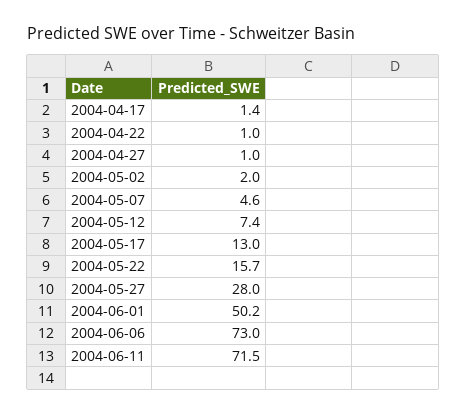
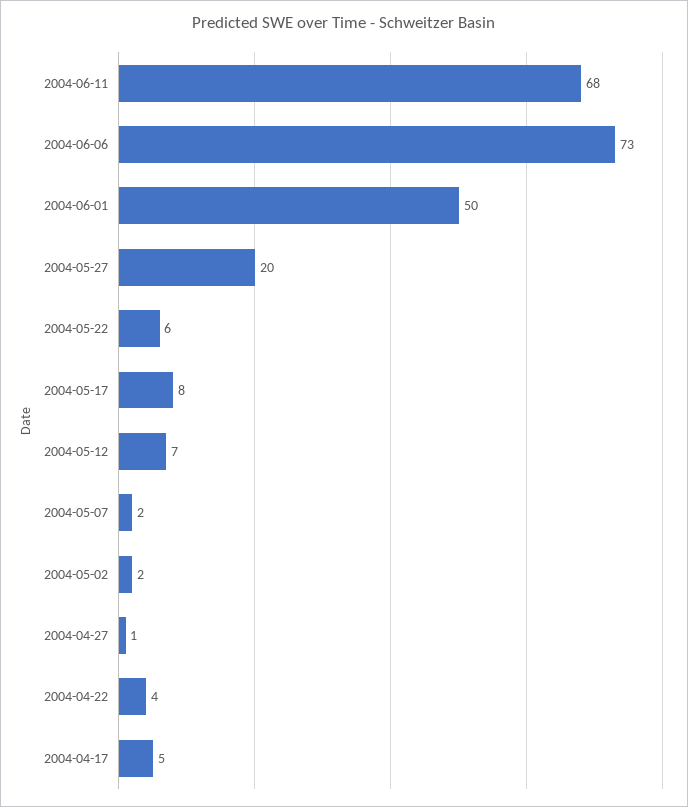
  {
-   "2004-04-17": 1.4,
+   "2004-04-17": 5,
-   "2004-04-22": 1,
+   "2004-04-22": 4,
    "2004-04-27": 1,
    "2004-05-02": 2,
-   "2004-05-07": 4.6,
+   "2004-05-07": 2,
    "2004-05-12": 7.4,
-   "2004-05-17": 13,
+   "2004-05-17": 8,
-   "2004-05-22": 15.7,
+   "2004-05-22": 6,
-   "2004-05-27": 28,
+   "2004-05-27": 20,
    "2004-06-01": 50.2,
    "2004-06-06": 73,
-   "2004-06-11": 71.5
+   "2004-06-11": 68
  }

